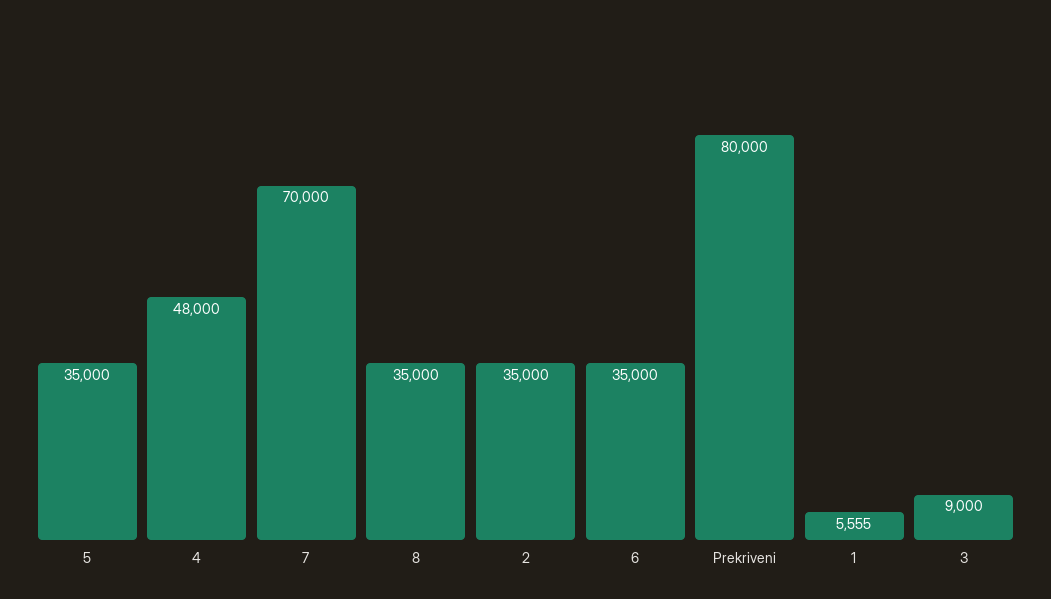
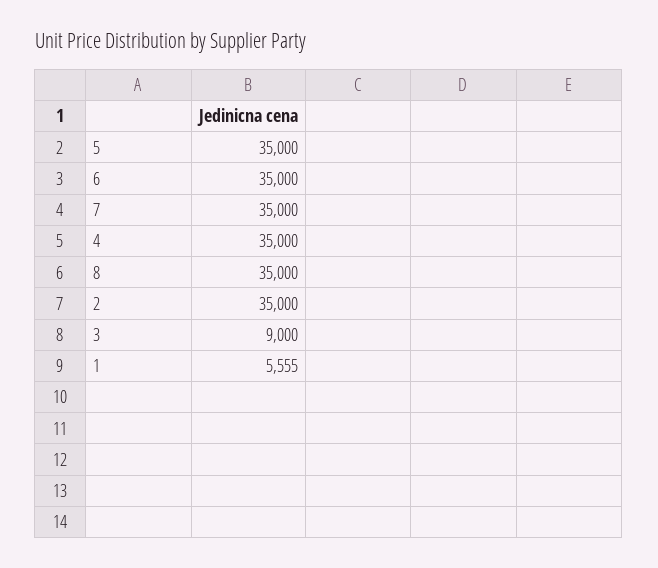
  {
    "5": 35000,
-   "4": 48000,
+   "4": 35000,
-   "7": 70000,
+   "7": 35000,
    "8": 35000,
    "2": 35000,
    "6": 35000,
-   "Prekriveni": 80000,
    "1": 5555,
    "3": 9000
  }

